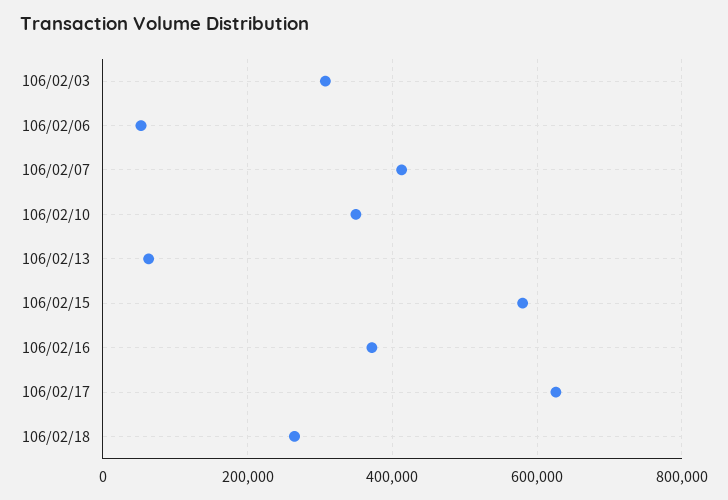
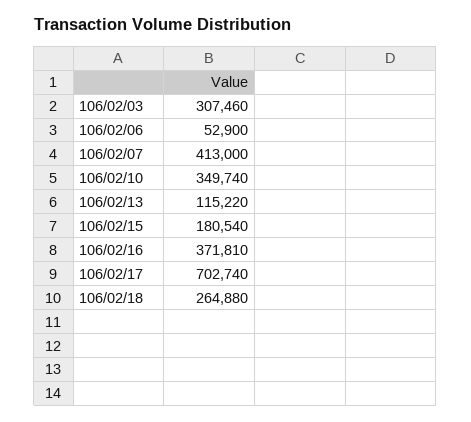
  {
    "106/02/03": 307460,
    "106/02/06": 52900,
    "106/02/07": 413000,
    "106/02/10": 349740,
-   "106/02/13": 60000,
+   "106/02/13": 115220,
-   "106/02/15": 580000,
+   "106/02/15": 180540,
    "106/02/16": 371810,
-   "106/02/17": 620000,
+   "106/02/17": 702740,
    "106/02/18": 264880
  }

